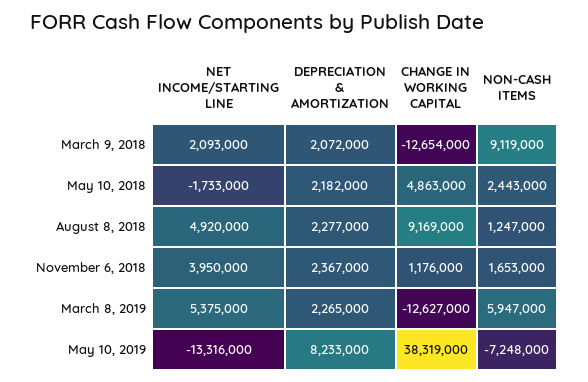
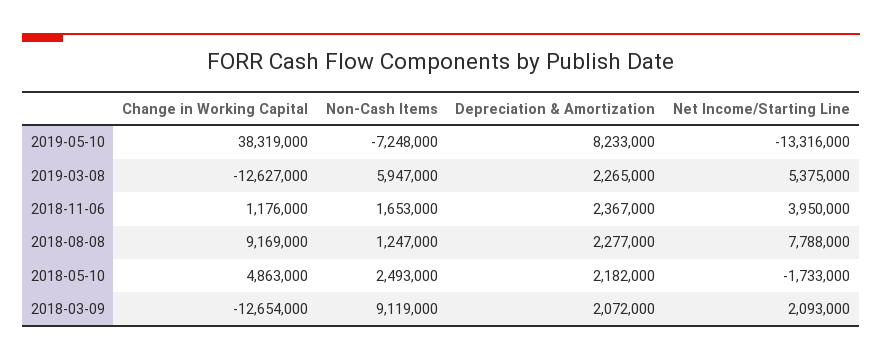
  {
    "NET INCOME/STARTING LINE": {
      "March 9, 2018": 2093000,
      "May 10, 2018": -1733000,
-     "August 8, 2018": 4920000,
+     "August 8, 2018": 7788000,
      "November 6, 2018": 3950000,
      "March 8, 2019": 5375000,
      "May 10, 2019": -13316000
    },
    "DEPRECIATION & AMORTIZATION": {
      "March 9, 2018": 2072000,
      "May 10, 2018": 2182000,
      "August 8, 2018": 2277000,
      "November 6, 2018": 2367000,
      "March 8, 2019": 2265000,
      "May 10, 2019": 8233000
    },
    "CHANGE IN WORKING CAPITAL": {
      "March 9, 2018": -12654000,
      "May 10, 2018": 4863000,
      "August 8, 2018": 9169000,
      "November 6, 2018": 1176000,
      "March 8, 2019": -12627000,
      "May 10, 2019": 38319000
    },
    "NON-CASH ITEMS": {
      "March 9, 2018": 9119000,
-     "May 10, 2018": 2443000,
+     "May 10, 2018": 2493000,
      "August 8, 2018": 1247000,
      "November 6, 2018": 1653000,
      "March 8, 2019": 5947000,
      "May 10, 2019": -7248000
    }
  }

